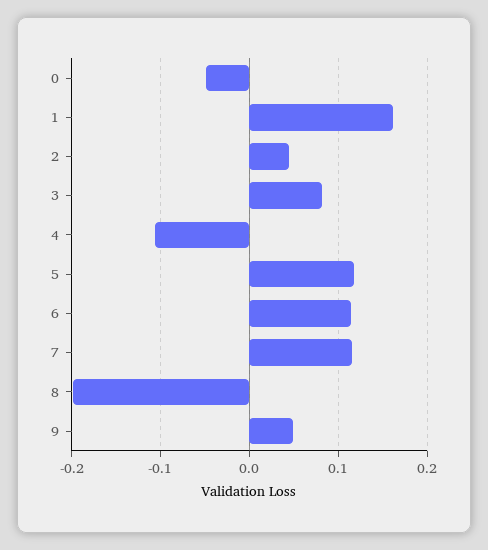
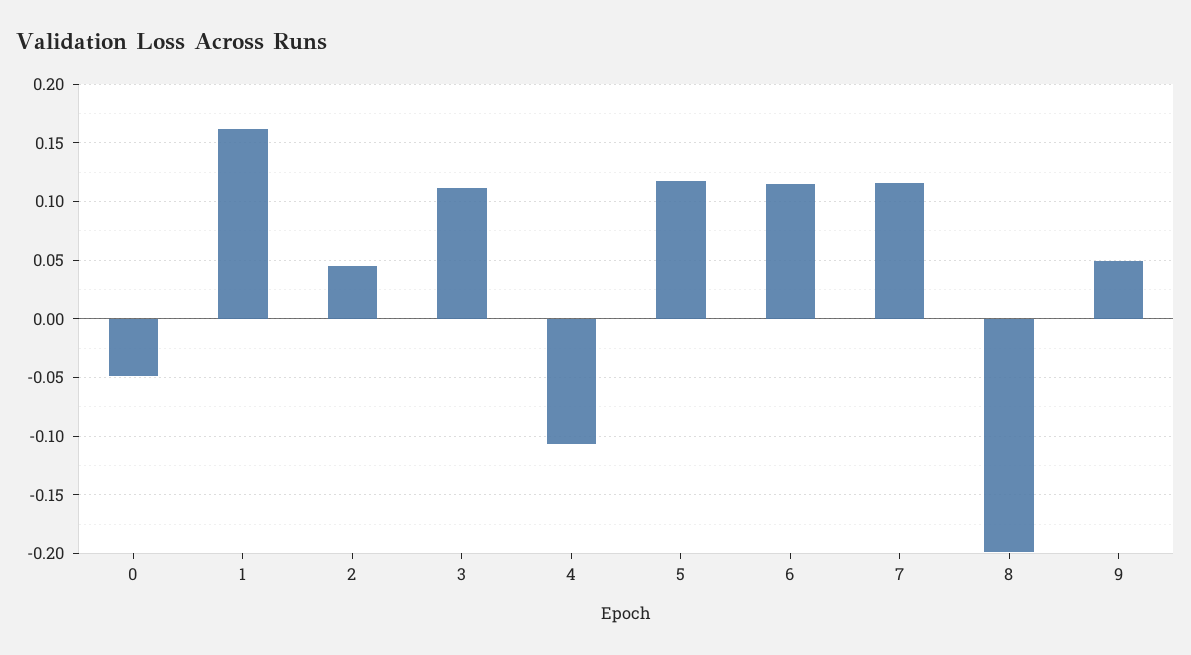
  {
    "0": -0.05,
    "1": 0.16,
    "2": 0.05,
-   "3": 0.08,
+   "3": 0.11,
    "4": -0.11,
    "5": 0.12,
    "6": 0.12,
    "7": 0.12,
    "8": -0.2,
    "9": 0.05
  }

